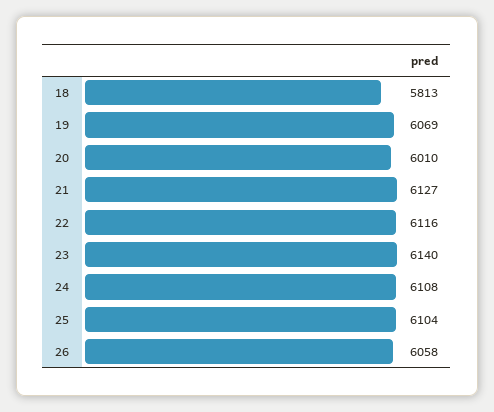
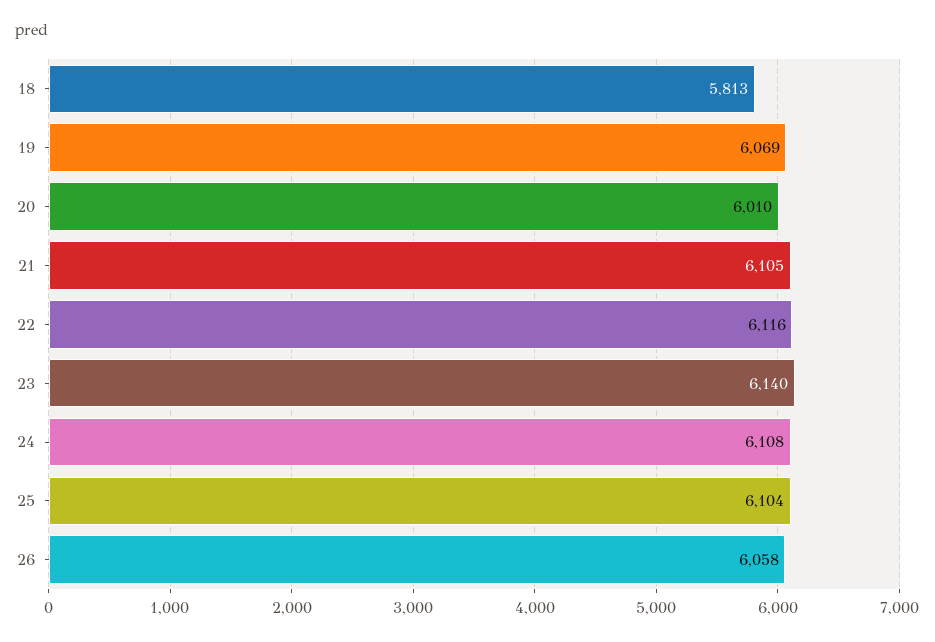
  {
    "18": 5813,
    "19": 6069,
    "20": 6010,
-   "21": 6127,
+   "21": 6105,
    "22": 6116,
    "23": 6140,
    "24": 6108,
    "25": 6104,
    "26": 6058
  }

